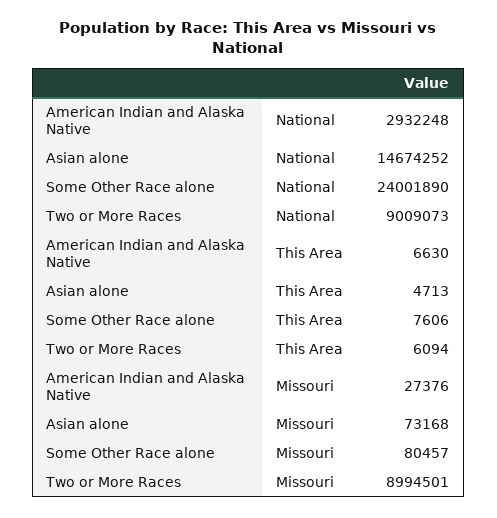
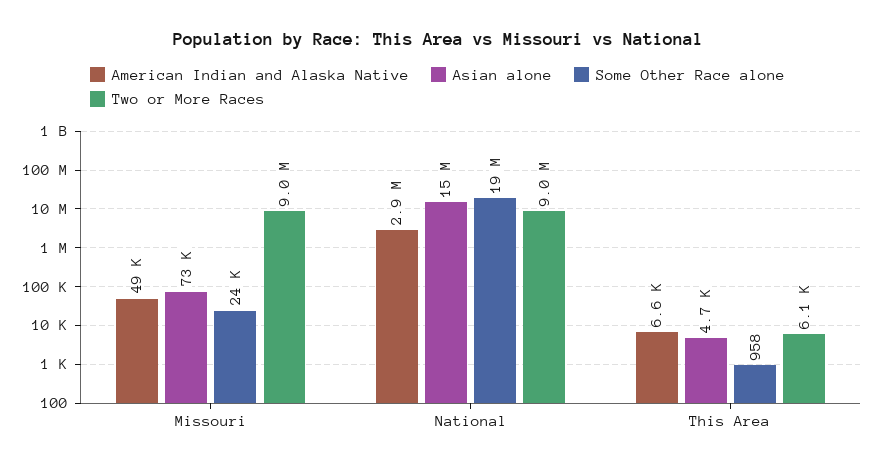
  {
    "American Indian and Alaska Native": {
      "National": 2932248,
      "This Area": 6630,
-     "Missouri": 27376
+     "Missouri": 49000
    },
    "Asian alone": {
      "National": 14674252,
      "This Area": 4713,
      "Missouri": 73168
    },
    "Some Other Race alone": {
-     "National": 24001890,
+     "National": 19000000,
-     "This Area": 7606,
+     "This Area": 958,
-     "Missouri": 80457
+     "Missouri": 24000
    },
    "Two or More Races": {
      "National": 9009073,
      "This Area": 6094,
      "Missouri": 8994501
    }
  }

